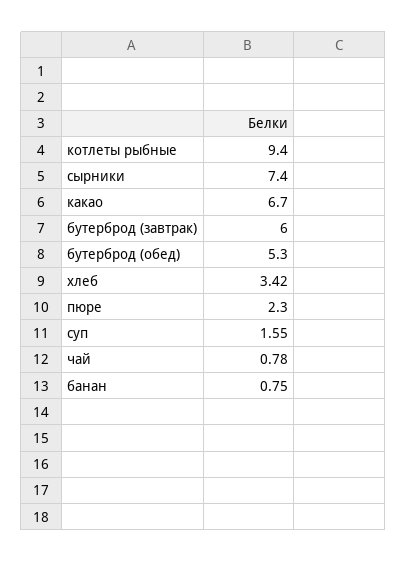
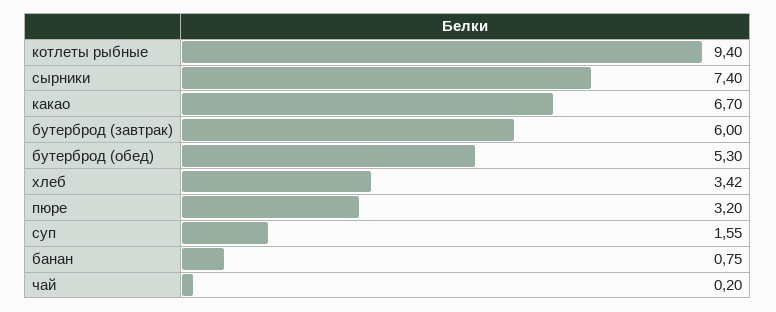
  {
    "котлеты рыбные": 9.4,
    "сырники": 7.4,
    "какао": 6.7,
    "бутерброд (завтрак)": 6,
    "бутерброд (обед)": 5.3,
    "хлеб": 3.42,
-   "пюре": 2.3,
+   "пюре": 3.2,
    "суп": 1.55,
-   "чай": 0.78,
+   "чай": 0.2,
    "банан": 0.75
  }

